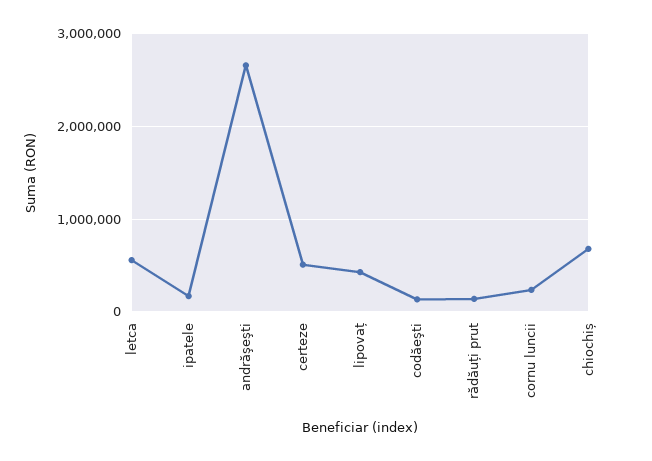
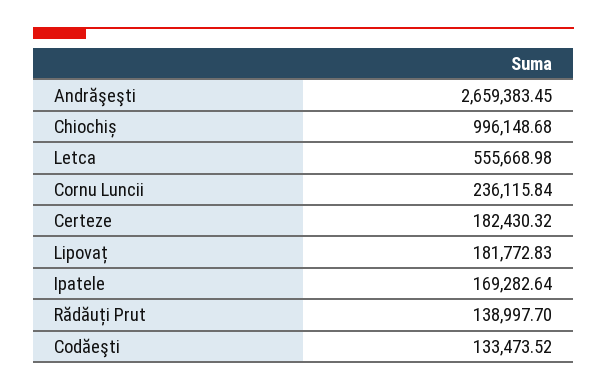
  {
    "letca": 555668.98,
    "ipatele": 169282.64,
    "andrăşeşti": 2659383.45,
-   "certeze": 500000,
+   "certeze": 182430.32,
-   "lipovaț": 400000,
+   "lipovaț": 181772.83,
    "codăeşti": 133473.52,
    "rădăuți prut": 138997.7,
    "cornu luncii": 236115.84,
-   "chiochiș": 700000
+   "chiochiș": 996148.68
  }

